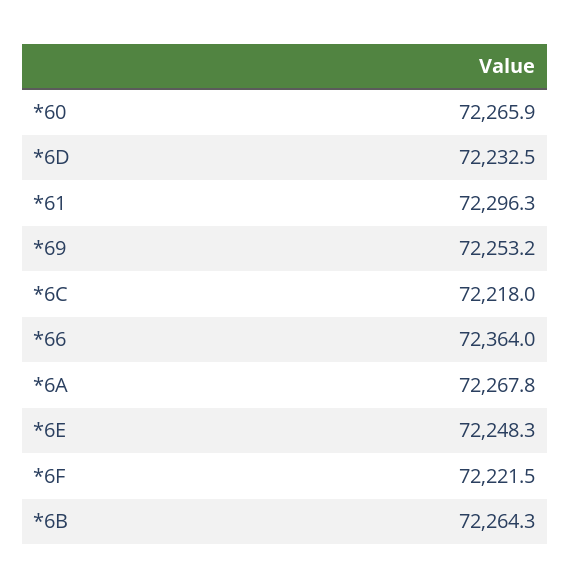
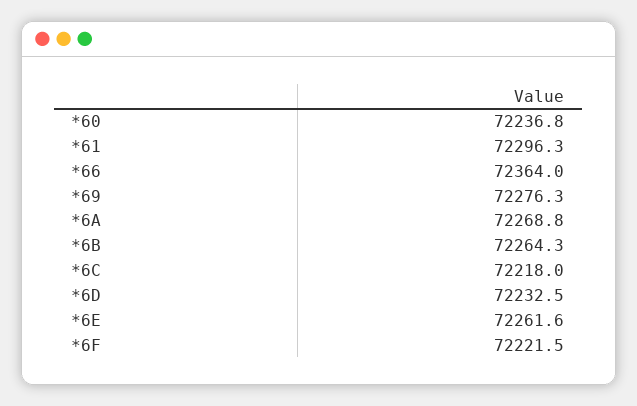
  {
-   "*60": 72265.9,
+   "*60": 72236.8,
    "*6D": 72232.5,
    "*61": 72296.3,
-   "*69": 72253.2,
+   "*69": 72276.3,
    "*6C": 72218,
    "*66": 72364,
-   "*6A": 72267.8,
+   "*6A": 72268.8,
-   "*6E": 72248.3,
+   "*6E": 72261.6,
    "*6F": 72221.5,
    "*6B": 72264.3
  }

